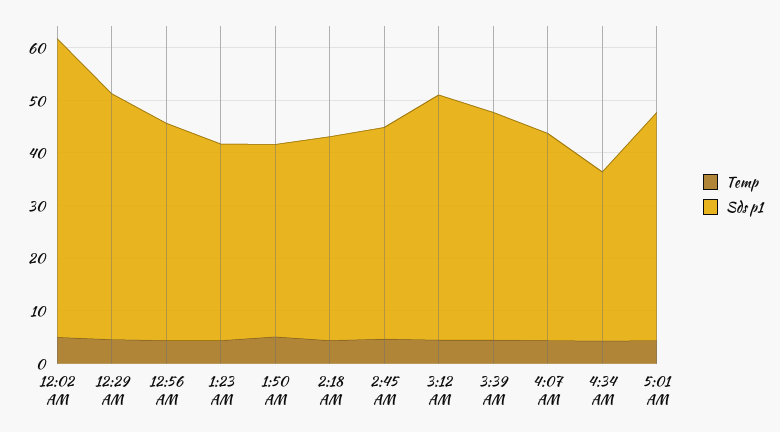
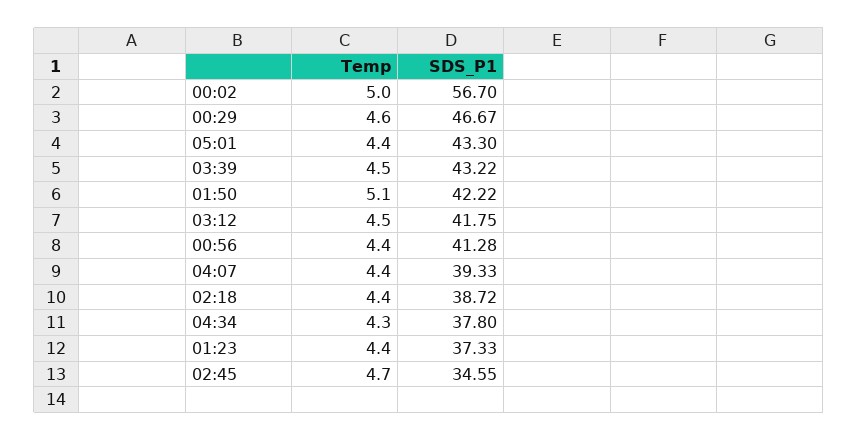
  {
    "Temp": {
      "12:02 AM": 5,
      "12:29 AM": 4.6,
      "12:56 AM": 4.4,
      "1:23 AM": 4.4,
      "1:50 AM": 5.1,
      "2:18 AM": 4.4,
      "2:45 AM": 4.7,
      "3:12 AM": 4.5,
      "3:39 AM": 4.5,
      "4:07 AM": 4.4,
      "4:34 AM": 4.3,
      "5:01 AM": 4.4
    },
    "Sds p1": {
      "12:02 AM": 56.7,
      "12:29 AM": 46.67,
      "12:56 AM": 41.28,
      "1:23 AM": 37.33,
-     "1:50 AM": 36,
+     "1:50 AM": 42.22,
      "2:18 AM": 38.72,
-     "2:45 AM": 40,
+     "2:45 AM": 34.55,
-     "3:12 AM": 46,
+     "3:12 AM": 41.75,
      "3:39 AM": 43.22,
      "4:07 AM": 39.33,
-     "4:34 AM": 32,
+     "4:34 AM": 37.8,
      "5:01 AM": 43.3
    }
  }

